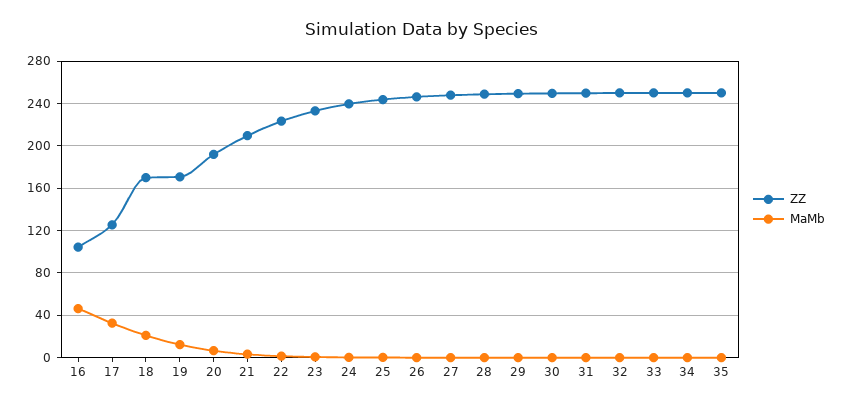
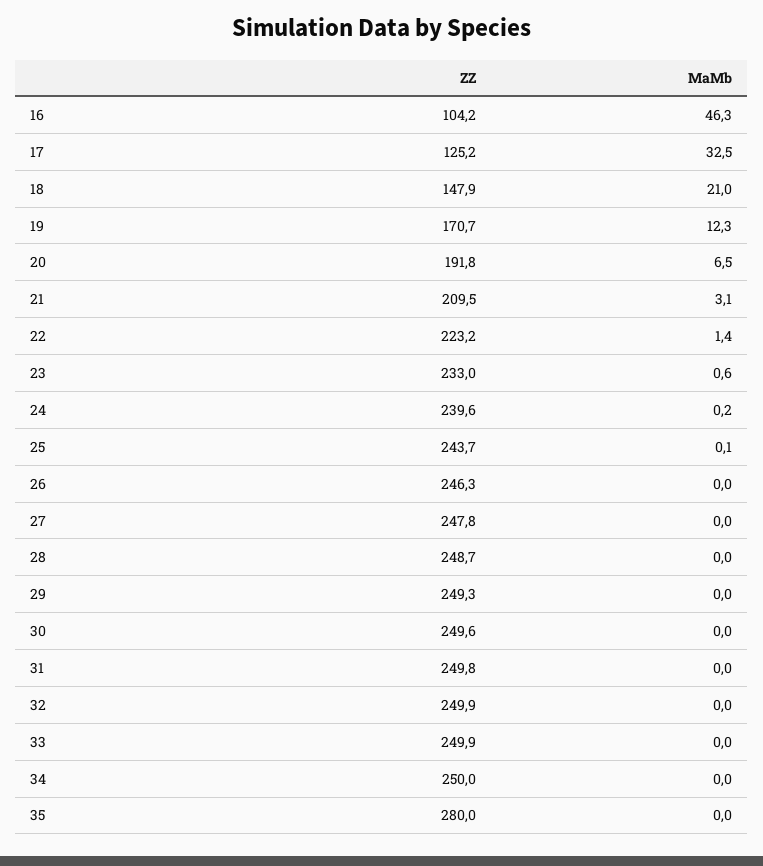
  {
    "ZZ": {
      "16": 104.2,
      "17": 125.2,
-     "18": 170,
+     "18": 147.9,
      "19": 170.7,
      "20": 191.8,
      "21": 209.5,
      "22": 223.2,
      "23": 233,
      "24": 239.6,
      "25": 243.7,
      "26": 246.3,
      "27": 247.8,
      "28": 248.7,
      "29": 249.3,
      "30": 249.6,
      "31": 249.8,
      "32": 249.9,
      "33": 249.9,
      "34": 250,
-     "35": 250
+     "35": 280
    },
    "MaMb": {
      "16": 46.3,
      "17": 32.5,
      "18": 21,
      "19": 12.3,
      "20": 6.5,
      "21": 3.1,
      "22": 1.4,
      "23": 0.6,
      "24": 0.2,
      "25": 0.1,
      "26": 0,
      "27": 0,
      "28": 0,
      "29": 0,
      "30": 0,
      "31": 0,
      "32": 0,
      "33": 0,
      "34": 0,
      "35": 0
    }
  }

